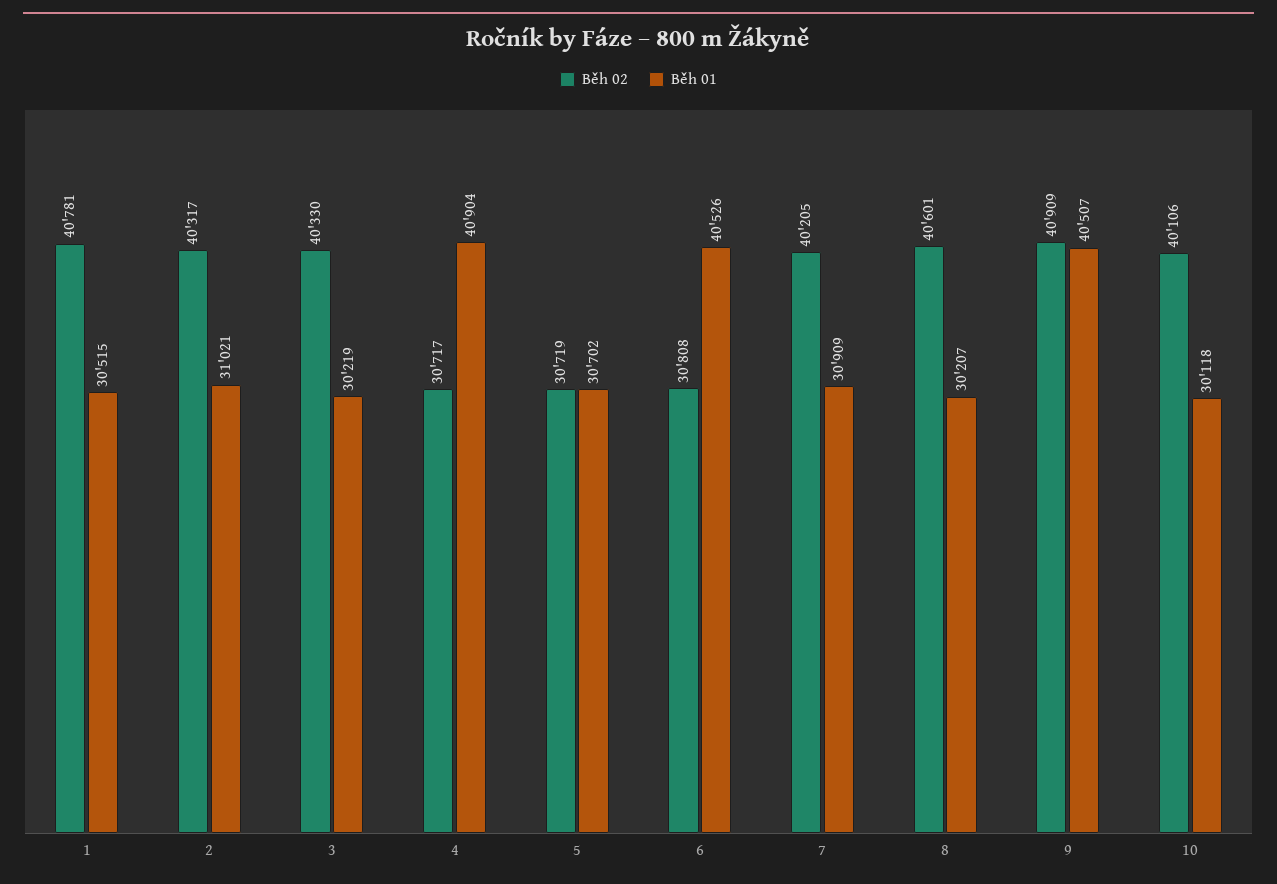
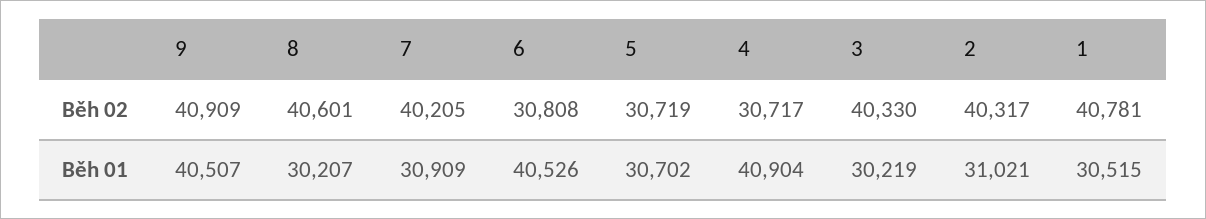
  {
    "Běh 02": {
      "1": 40781,
      "2": 40317,
      "3": 40330,
      "4": 30717,
      "5": 30719,
      "6": 30808,
      "7": 40205,
      "8": 40601,
-     "9": 40909,
+     "9": 40909
-     "10": 40106
    },
    "Běh 01": {
      "1": 30515,
      "2": 31021,
      "3": 30219,
      "4": 40904,
      "5": 30702,
      "6": 40526,
      "7": 30909,
      "8": 30207,
-     "9": 40507,
+     "9": 40507
-     "10": 30118
    }
  }

